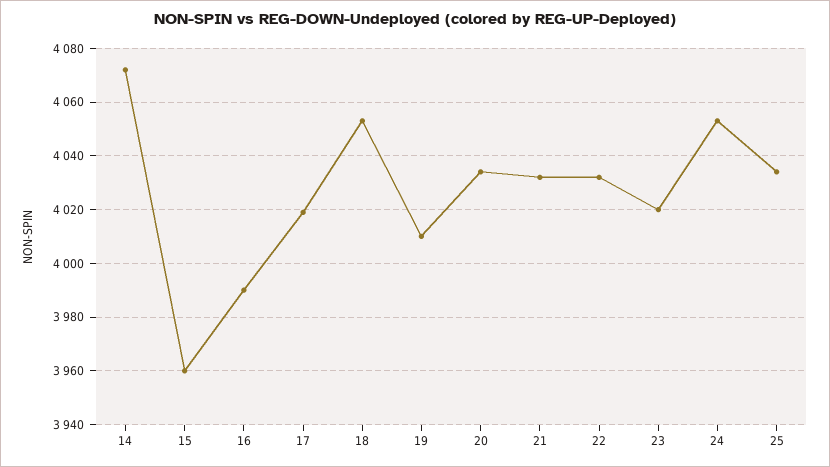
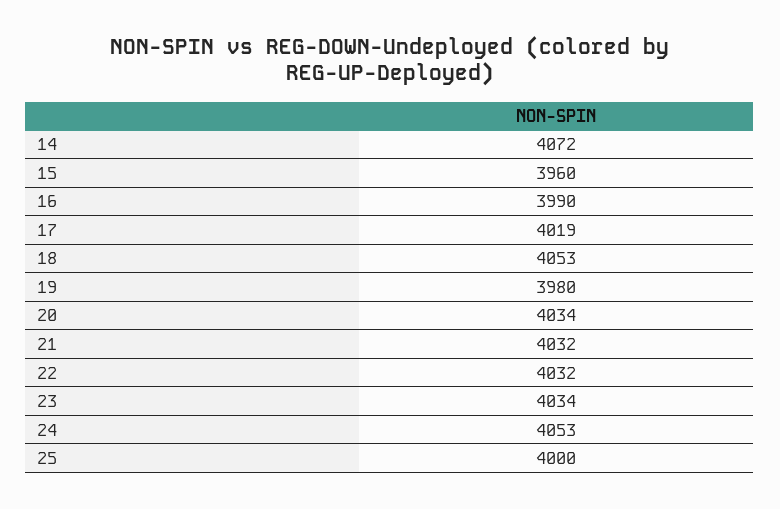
  {
    "14": 4072,
    "15": 3960,
    "16": 3990,
    "17": 4019,
    "18": 4053,
-   "19": 4010,
+   "19": 3980,
    "20": 4034,
    "21": 4032,
    "22": 4032,
-   "23": 4020,
+   "23": 4034,
    "24": 4053,
-   "25": 4035
+   "25": 4000
  }

